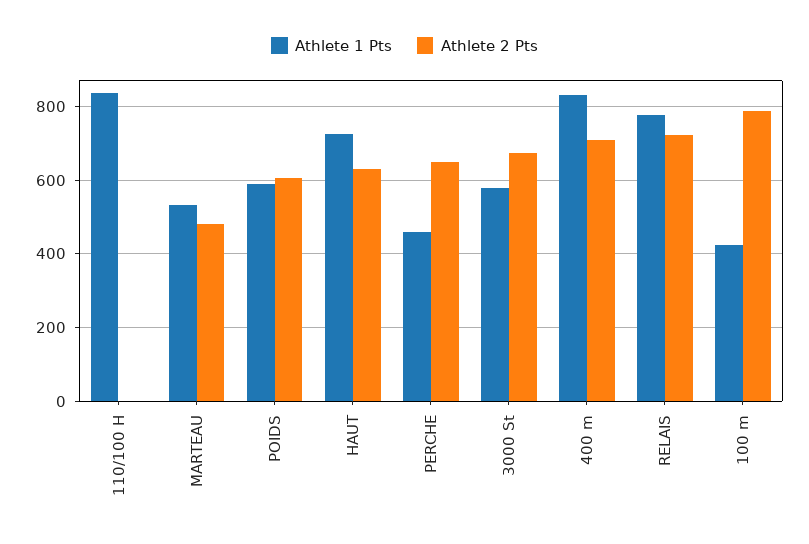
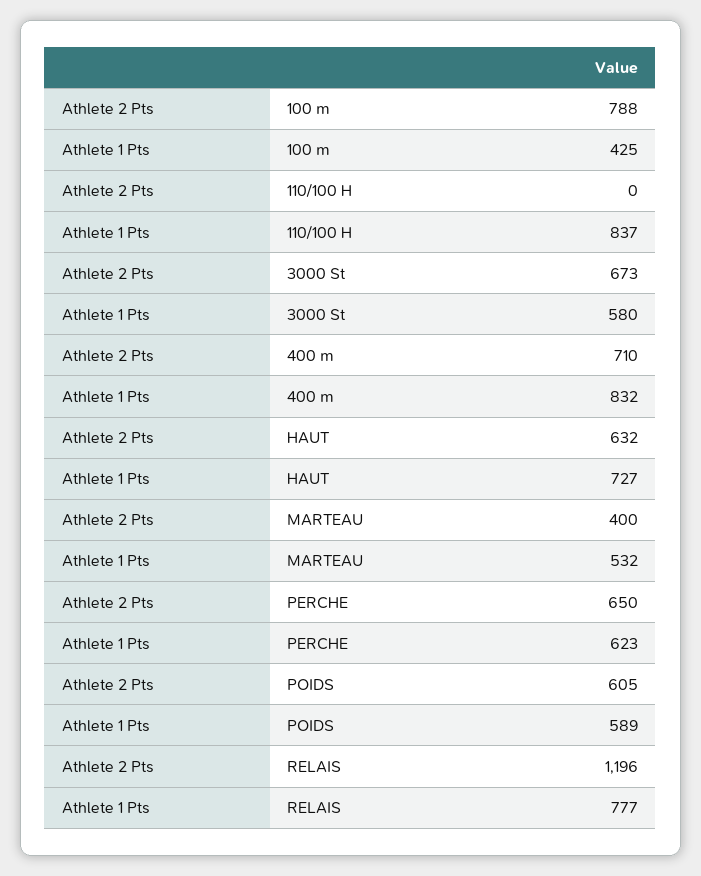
  {
    "Athlete 1 Pts": {
      "110/100 H": 837,
      "MARTEAU": 532,
      "POIDS": 589,
      "HAUT": 727,
-     "PERCHE": 460,
+     "PERCHE": 623,
      "3000 St": 580,
      "400 m": 832,
      "RELAIS": 777,
      "100 m": 425
    },
    "Athlete 2 Pts": {
      "110/100 H": 0,
-     "MARTEAU": 480,
+     "MARTEAU": 400,
      "POIDS": 605,
      "HAUT": 632,
      "PERCHE": 650,
      "3000 St": 673,
      "400 m": 710,
-     "RELAIS": 720,
+     "RELAIS": 1196,
      "100 m": 788
    }
  }

